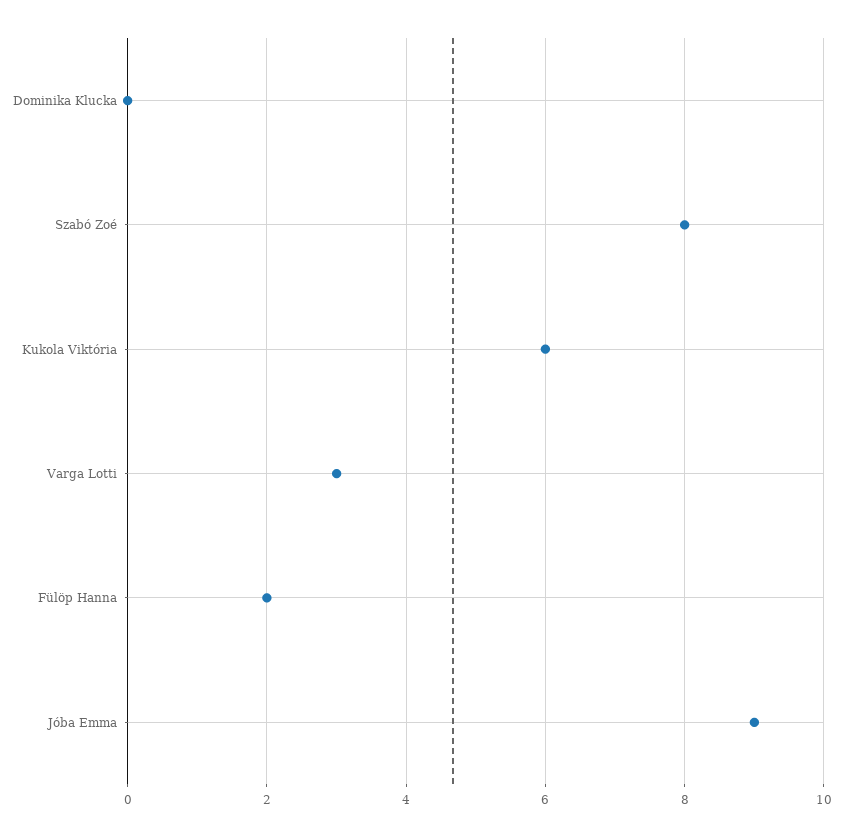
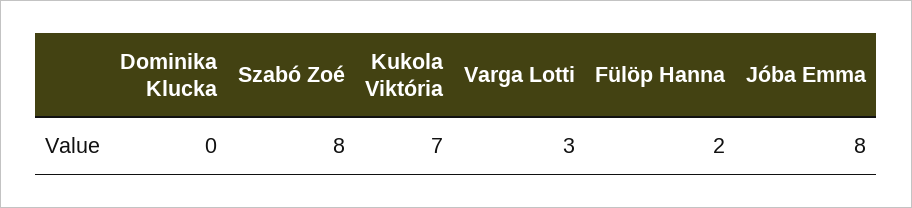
  {
    "Dominika Klucka": 0,
    "Szabó Zoé": 8,
-   "Kukola Viktória": 6,
+   "Kukola Viktória": 7,
    "Varga Lotti": 3,
    "Fülöp Hanna": 2,
-   "Jóba Emma": 9
+   "Jóba Emma": 8
  }

